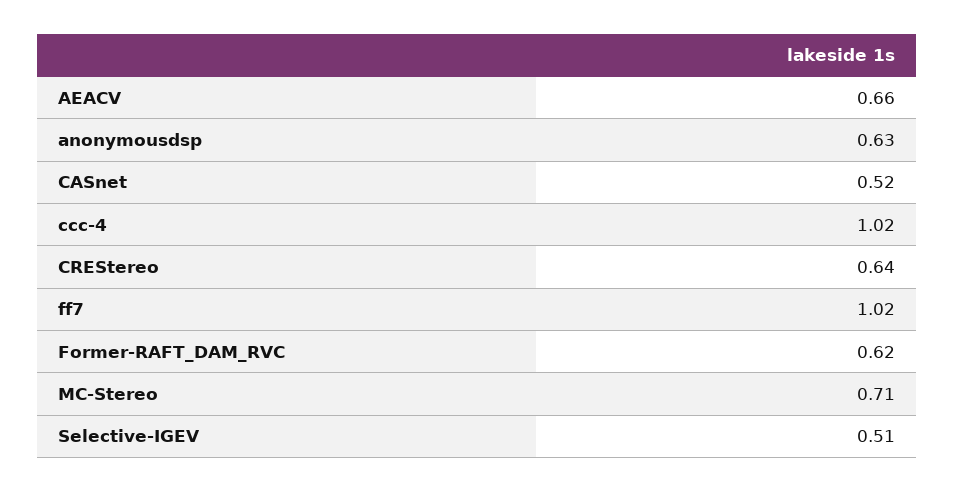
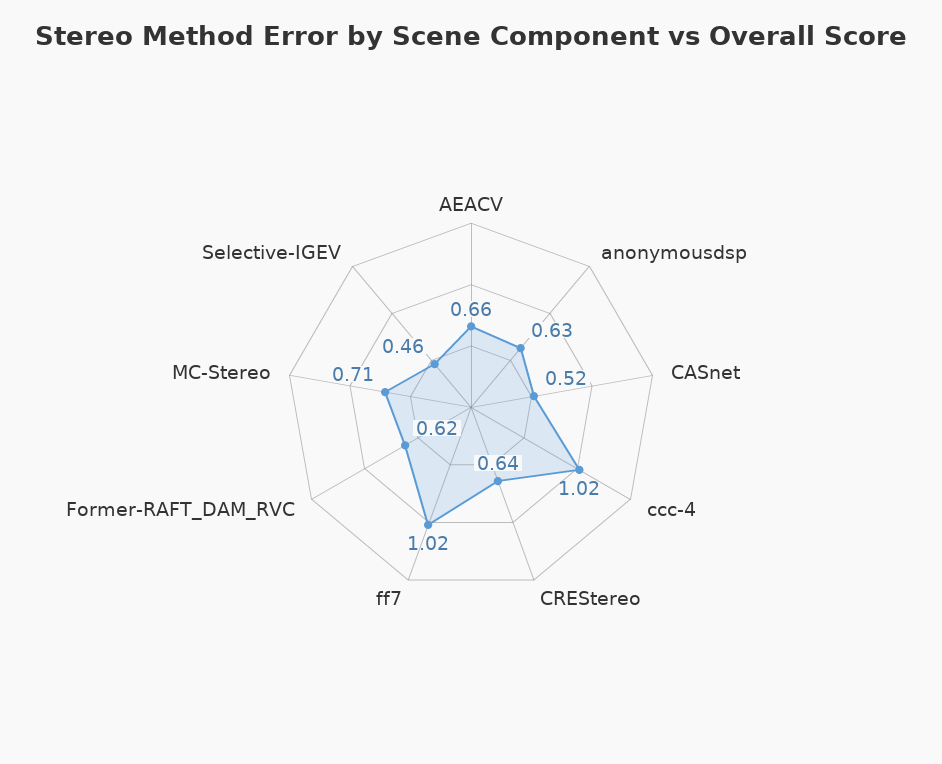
  {
    "AEACV": 0.66,
    "anonymousdsp": 0.63,
    "CASnet": 0.52,
    "ccc-4": 1.02,
    "CREStereo": 0.64,
    "ff7": 1.02,
    "Former-RAFT_DAM_RVC": 0.62,
    "MC-Stereo": 0.71,
-   "Selective-IGEV": 0.51
+   "Selective-IGEV": 0.46
  }

